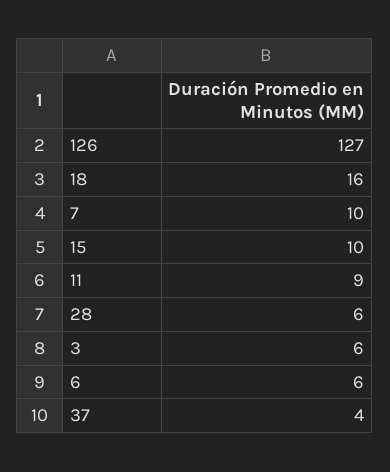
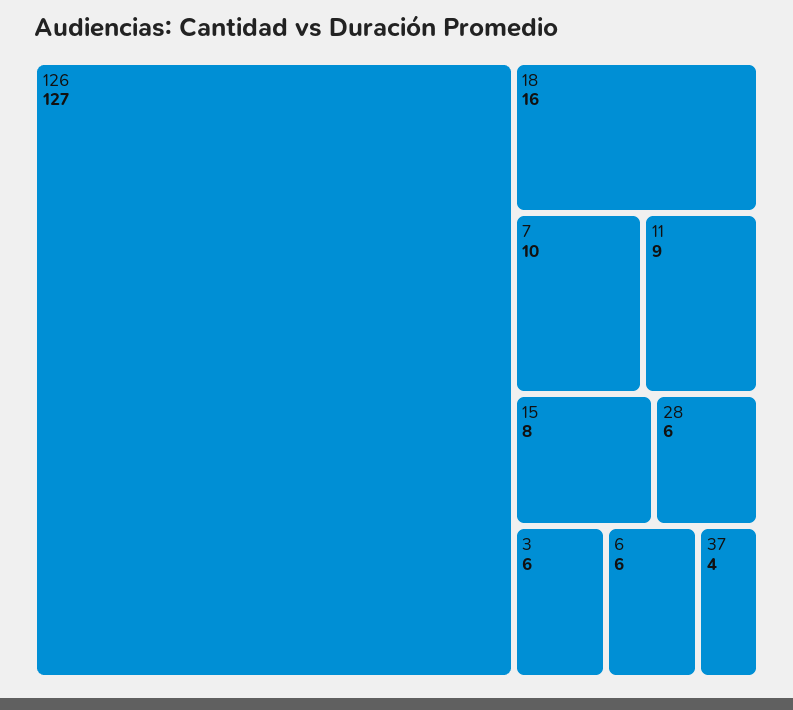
  {
    "126": 127,
    "18": 16,
    "7": 10,
-   "15": 10,
+   "15": 8,
    "11": 9,
    "28": 6,
    "3": 6,
    "6": 6,
    "37": 4
  }

